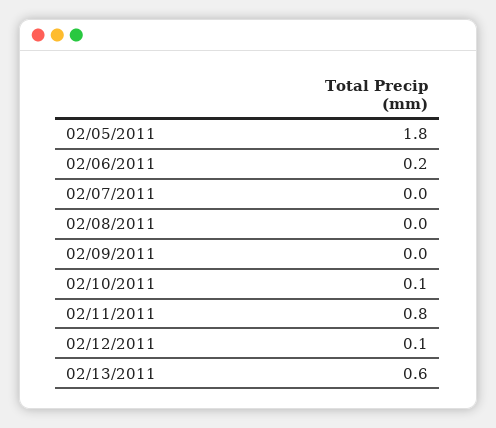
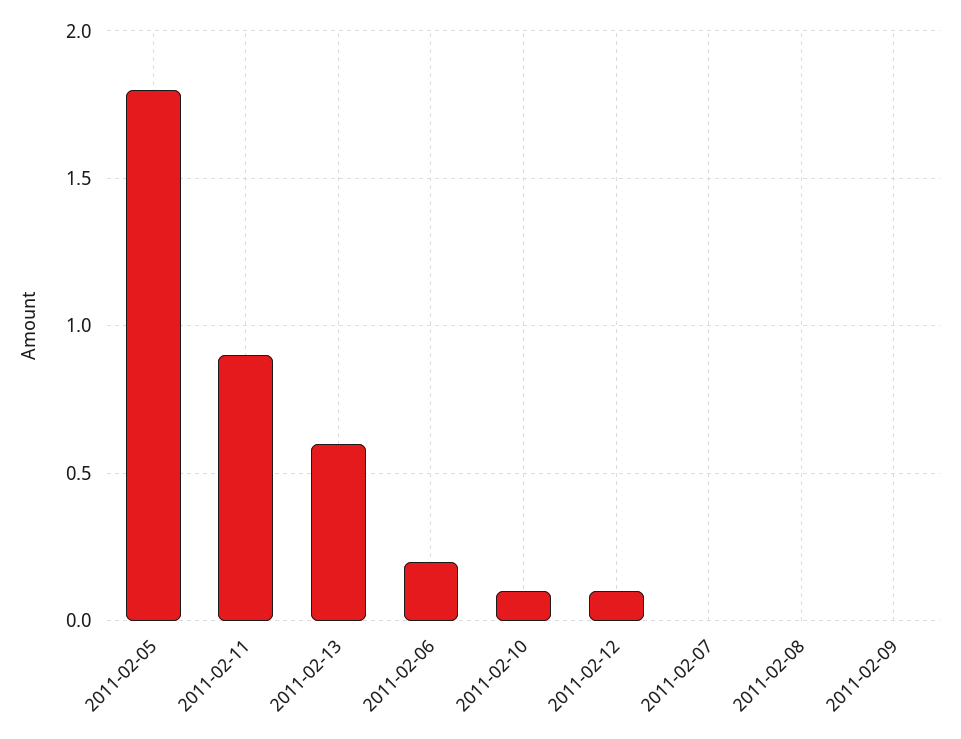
  {
    "02/05/2011": 1.8,
    "02/06/2011": 0.2,
    "02/07/2011": 0,
    "02/08/2011": 0,
    "02/09/2011": 0,
    "02/10/2011": 0.1,
-   "02/11/2011": 0.8,
+   "02/11/2011": 0.9,
    "02/12/2011": 0.1,
    "02/13/2011": 0.6
  }

